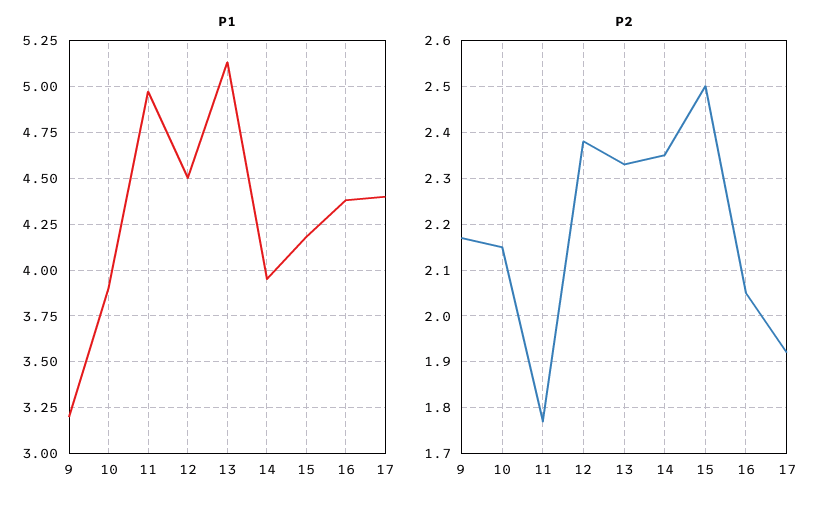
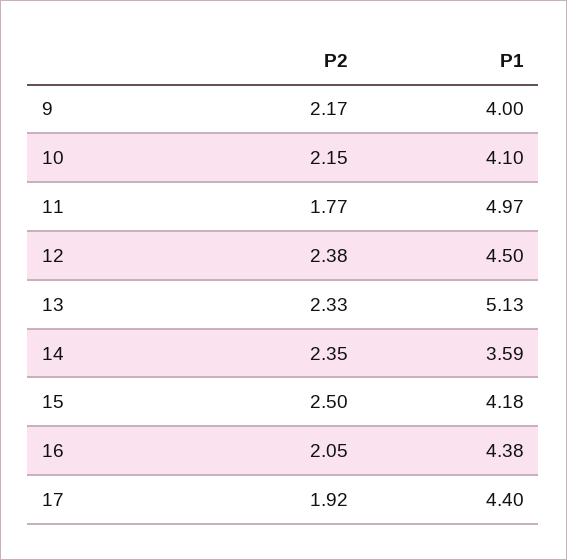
  {
    "P1": {
-     "9": 3.2,
+     "9": 4,
-     "10": 3.9,
+     "10": 4.1,
      "11": 4.97,
      "12": 4.5,
      "13": 5.13,
-     "14": 3.95,
+     "14": 3.59,
      "15": 4.18,
      "16": 4.38,
      "17": 4.4
    },
    "P2": {
      "9": 2.17,
      "10": 2.15,
      "11": 1.77,
      "12": 2.38,
      "13": 2.33,
      "14": 2.35,
      "15": 2.5,
      "16": 2.05,
      "17": 1.92
    }
  }

